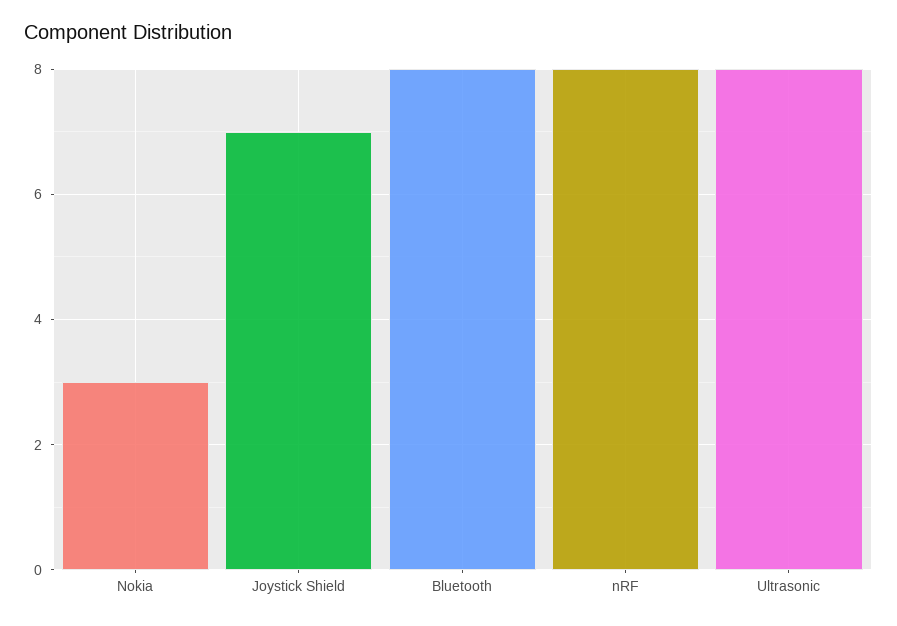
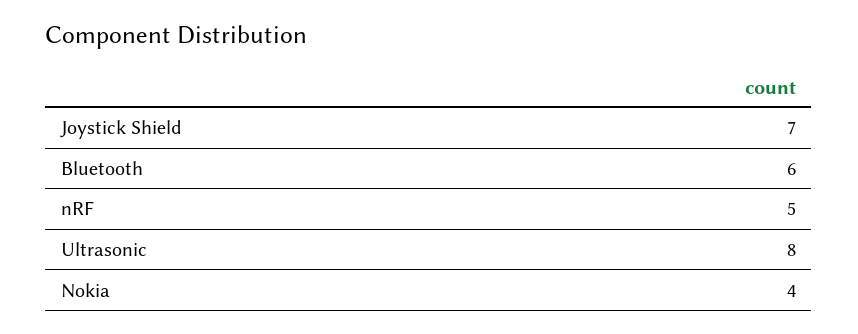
  {
-   "Nokia": 3,
+   "Nokia": 4,
    "Joystick Shield": 7,
-   "Bluetooth": 8,
+   "Bluetooth": 6,
-   "nRF": 8,
+   "nRF": 5,
    "Ultrasonic": 8
  }

